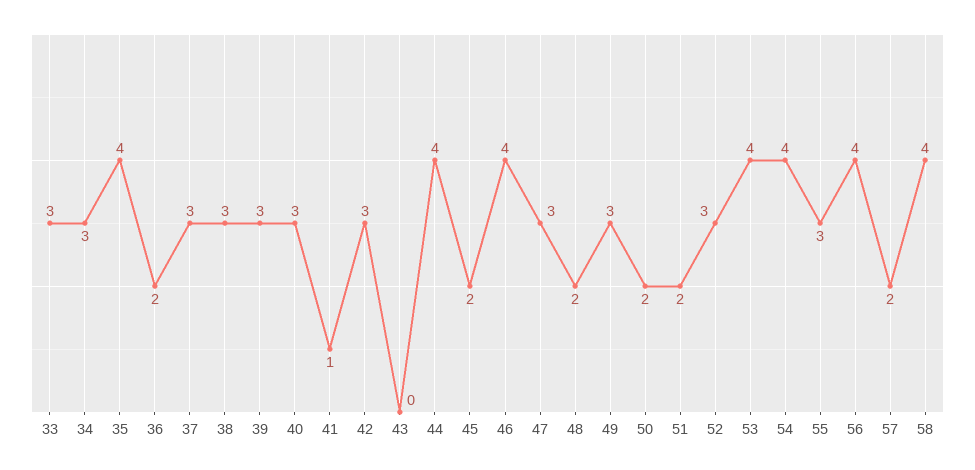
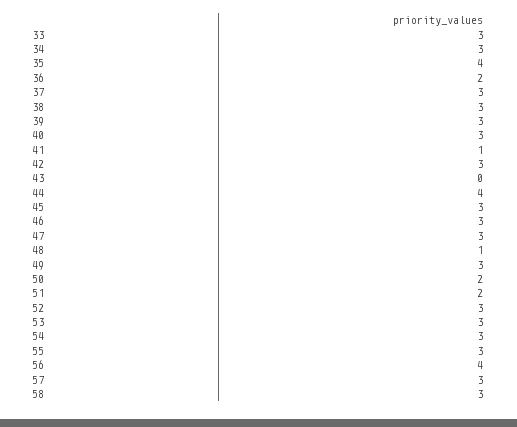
  {
    "33": 3,
    "34": 3,
    "35": 4,
    "36": 2,
    "37": 3,
    "38": 3,
    "39": 3,
    "40": 3,
    "41": 1,
    "42": 3,
    "43": 0,
    "44": 4,
-   "45": 2,
+   "45": 3,
-   "46": 4,
+   "46": 3,
    "47": 3,
-   "48": 2,
+   "48": 1,
    "49": 3,
    "50": 2,
    "51": 2,
    "52": 3,
-   "53": 4,
+   "53": 3,
-   "54": 4,
+   "54": 3,
    "55": 3,
    "56": 4,
-   "57": 2,
+   "57": 3,
-   "58": 4
+   "58": 3
  }

